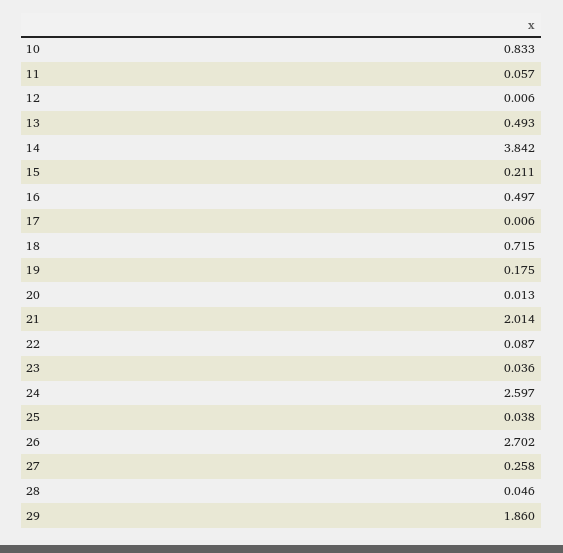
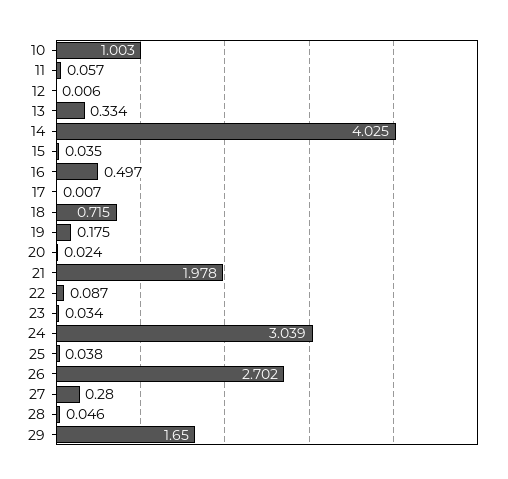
  {
-   "10": 0.833,
+   "10": 1.003,
    "11": 0.057,
    "12": 0.006,
-   "13": 0.493,
+   "13": 0.334,
-   "14": 3.842,
+   "14": 4.025,
-   "15": 0.211,
+   "15": 0.035,
    "16": 0.497,
-   "17": 0.006,
+   "17": 0.007,
    "18": 0.715,
    "19": 0.175,
-   "20": 0.013,
+   "20": 0.024,
-   "21": 2.014,
+   "21": 1.978,
    "22": 0.087,
-   "23": 0.036,
+   "23": 0.034,
-   "24": 2.597,
+   "24": 3.039,
    "25": 0.038,
    "26": 2.702,
-   "27": 0.258,
+   "27": 0.28,
    "28": 0.046,
-   "29": 1.86
+   "29": 1.65
  }

